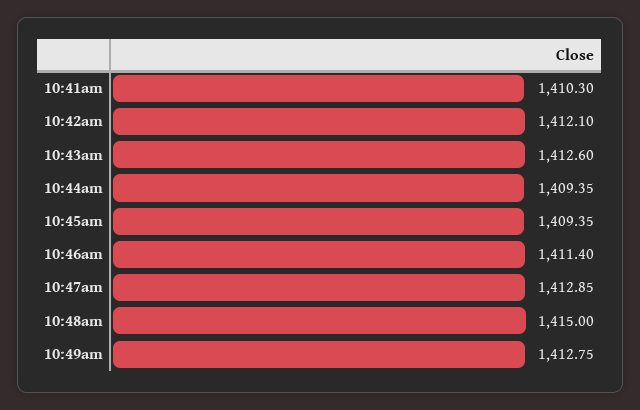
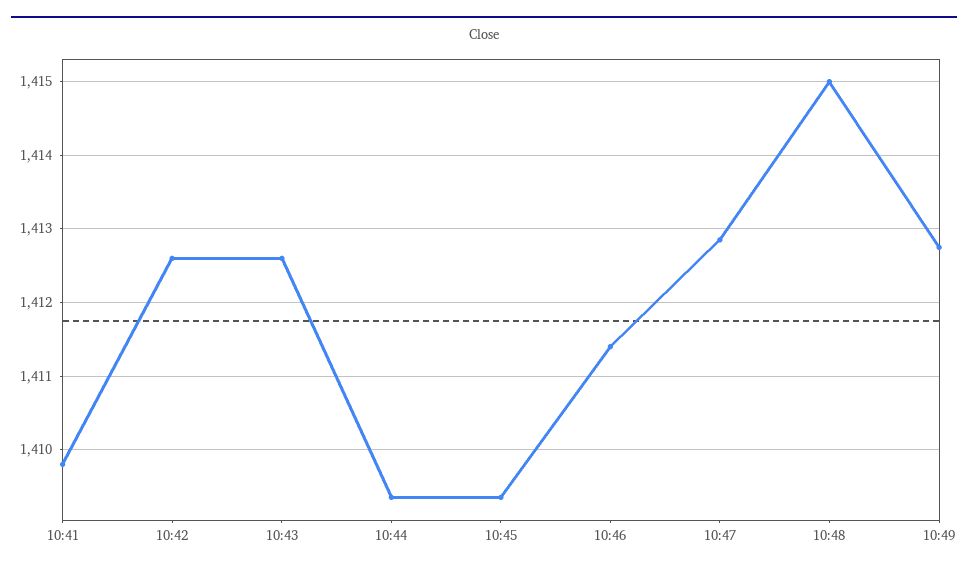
  {
-   "10:41am": 1410.3,
+   "10:41am": 1409.8,
-   "10:42am": 1412.1,
+   "10:42am": 1412.6,
    "10:43am": 1412.6,
    "10:44am": 1409.35,
    "10:45am": 1409.35,
    "10:46am": 1411.4,
    "10:47am": 1412.85,
    "10:48am": 1415,
    "10:49am": 1412.75
  }

